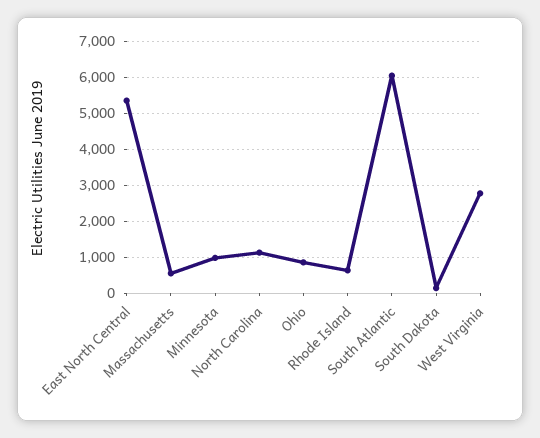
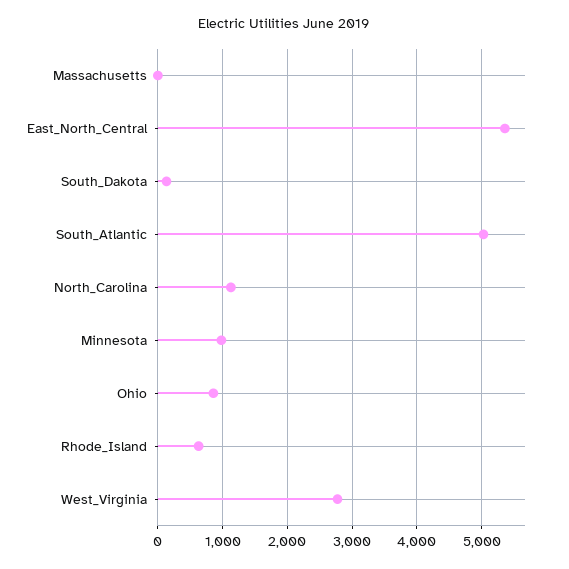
  {
    "East North Central": 5400,
-   "Massachusetts": 600,
+   "Massachusetts": 0,
    "Minnesota": 1000,
    "North Carolina": 1100,
    "Ohio": 900,
    "Rhode Island": 600,
-   "South Atlantic": 6000,
+   "South Atlantic": 5000,
    "South Dakota": 100,
    "West Virginia": 2800
  }

